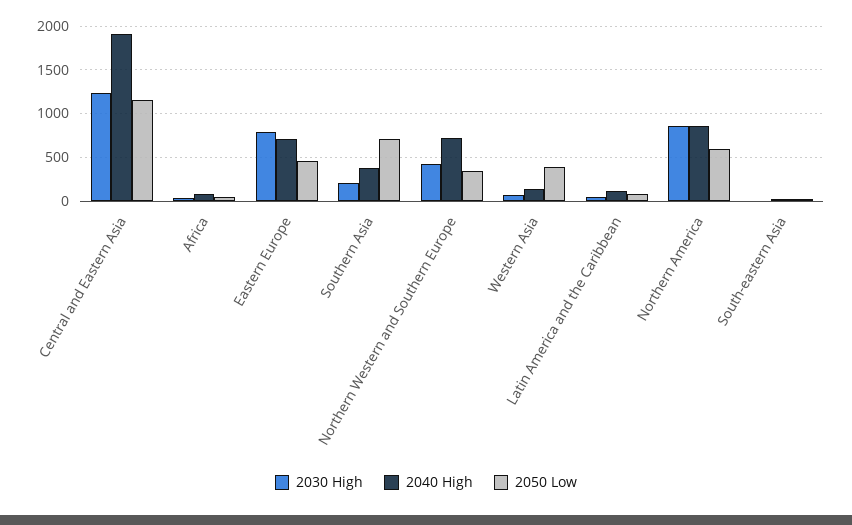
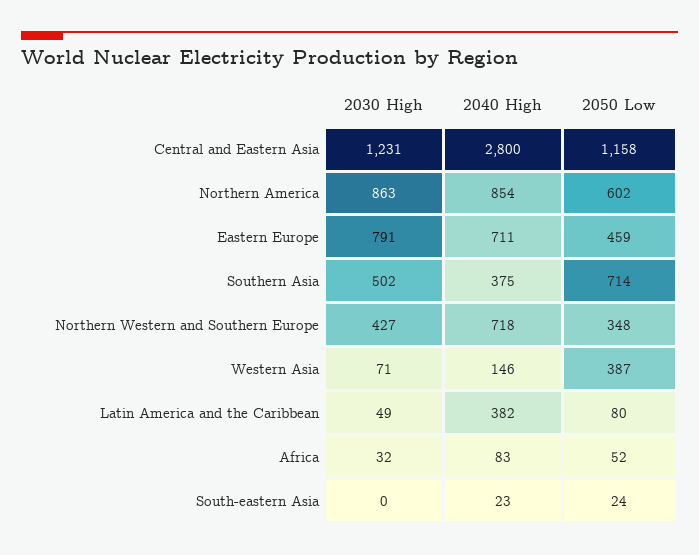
  {
    "2030 High": {
      "Central and Eastern Asia": 1231,
      "Africa": 32,
      "Eastern Europe": 791,
-     "Southern Asia": 200,
+     "Southern Asia": 502,
      "Northern Western and Southern Europe": 427,
      "Western Asia": 71,
      "Latin America and the Caribbean": 49,
      "Northern America": 863,
      "South-eastern Asia": 0
    },
    "2040 High": {
-     "Central and Eastern Asia": 1900,
+     "Central and Eastern Asia": 2800,
      "Africa": 83,
      "Eastern Europe": 711,
      "Southern Asia": 375,
      "Northern Western and Southern Europe": 718,
      "Western Asia": 146,
-     "Latin America and the Caribbean": 100,
+     "Latin America and the Caribbean": 382,
      "Northern America": 854,
      "South-eastern Asia": 23
    },
    "2050 Low": {
      "Central and Eastern Asia": 1158,
      "Africa": 52,
      "Eastern Europe": 459,
      "Southern Asia": 714,
      "Northern Western and Southern Europe": 348,
      "Western Asia": 387,
      "Latin America and the Caribbean": 80,
      "Northern America": 602,
      "South-eastern Asia": 24
    }
  }

